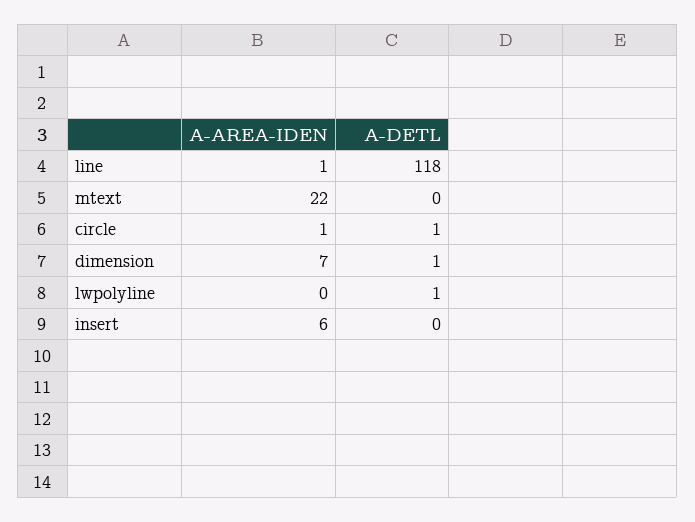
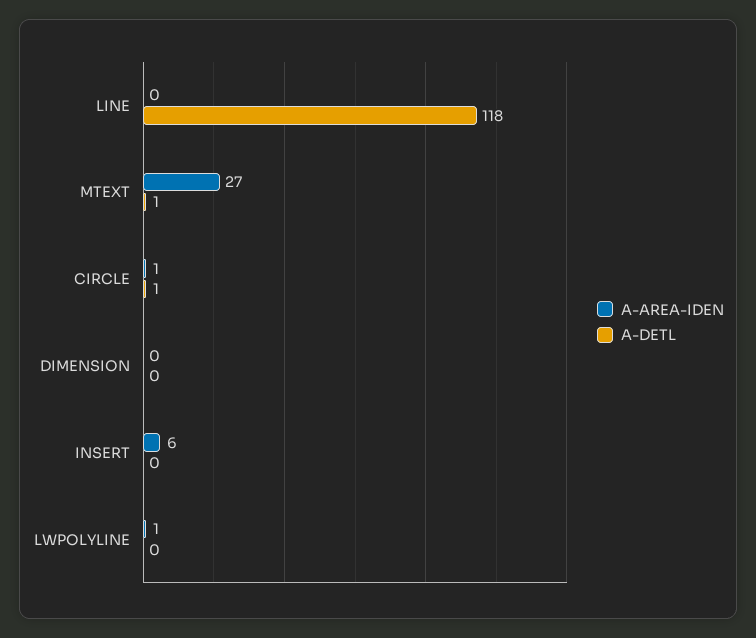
  {
    "A-AREA-IDEN": {
-     "line": 1,
+     "line": 0,
-     "mtext": 22,
+     "mtext": 27,
      "circle": 1,
-     "dimension": 7,
+     "dimension": 0,
-     "lwpolyline": 0,
+     "lwpolyline": 1,
      "insert": 6
    },
    "A-DETL": {
      "line": 118,
-     "mtext": 0,
+     "mtext": 1,
      "circle": 1,
-     "dimension": 1,
+     "dimension": 0,
-     "lwpolyline": 1,
+     "lwpolyline": 0,
      "insert": 0
    }
  }

